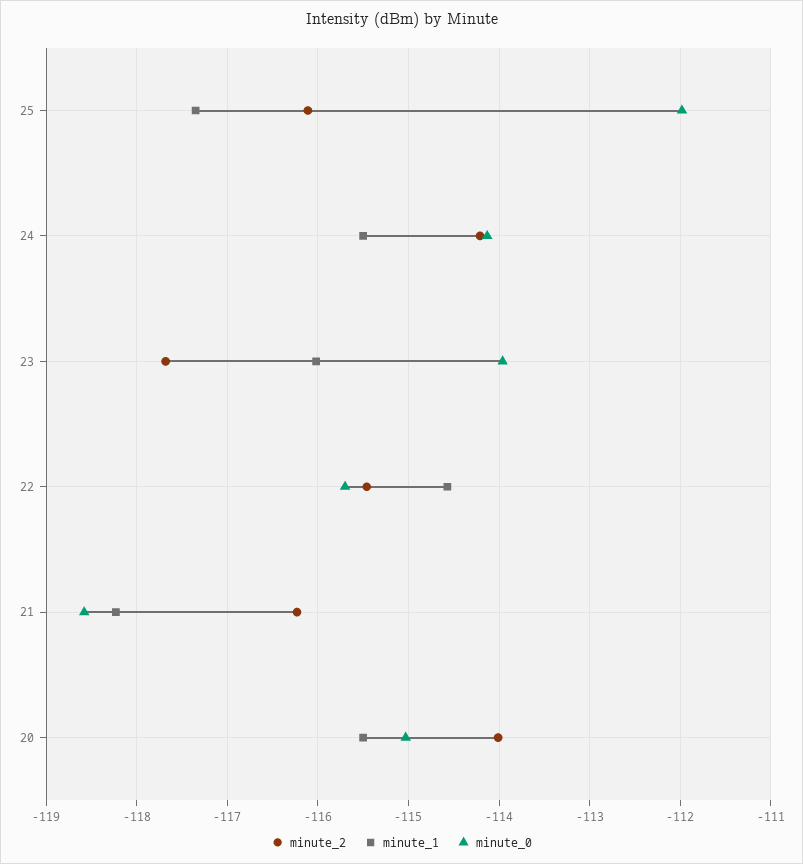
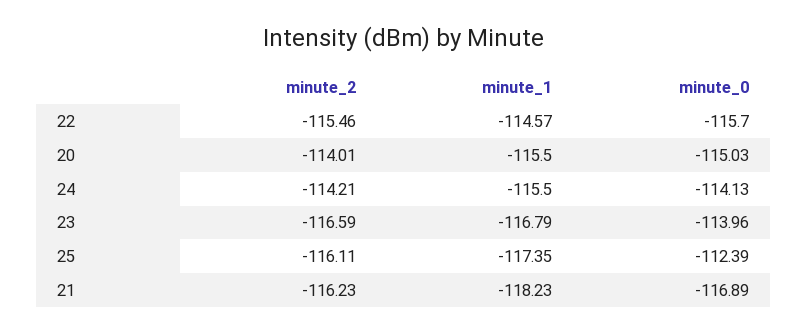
  {
    "minute_2": {
      "25": -116.11,
      "24": -114.21,
-     "23": -117.7,
+     "23": -116.59,
      "22": -115.46,
      "21": -116.23,
      "20": -114.01
    },
    "minute_1": {
      "25": -117.35,
      "24": -115.5,
-     "23": -116,
+     "23": -116.79,
      "22": -114.57,
      "21": -118.23,
      "20": -115.5
    },
    "minute_0": {
-     "25": -112,
+     "25": -112.39,
      "24": -114.13,
      "23": -113.96,
      "22": -115.7,
-     "21": -118.6,
+     "21": -116.89,
      "20": -115.03
    }
  }

